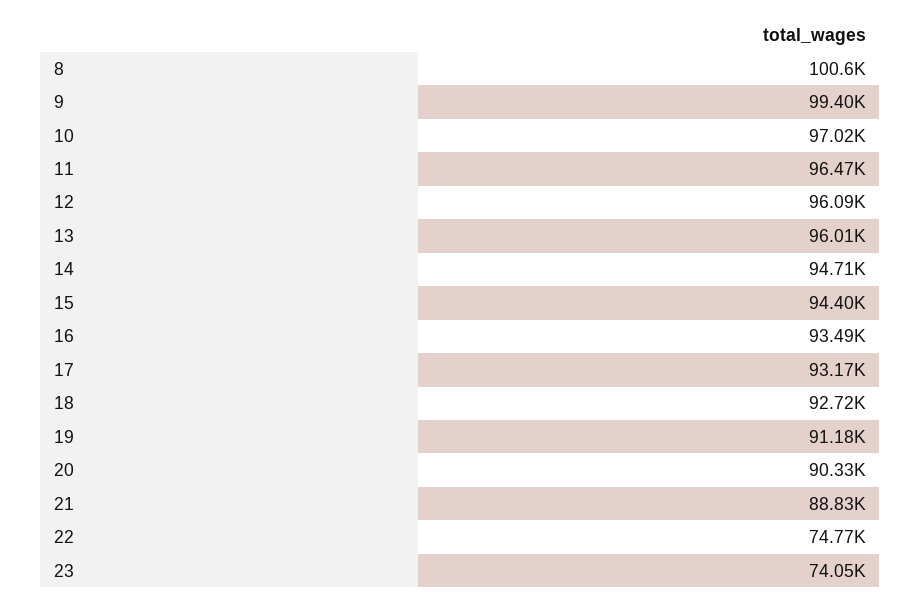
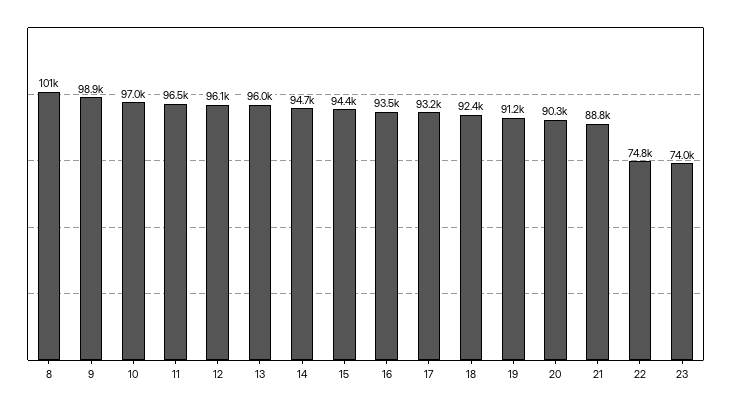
  {
    "8": 100600,
-   "9": 99400,
+   "9": 98900,
    "10": 97020,
    "11": 96470,
    "12": 96090,
    "13": 96010,
    "14": 94710,
    "15": 94400,
    "16": 93490,
    "17": 93170,
-   "18": 92720,
+   "18": 92400,
    "19": 91180,
    "20": 90330,
    "21": 88830,
    "22": 74770,
    "23": 74050
  }

